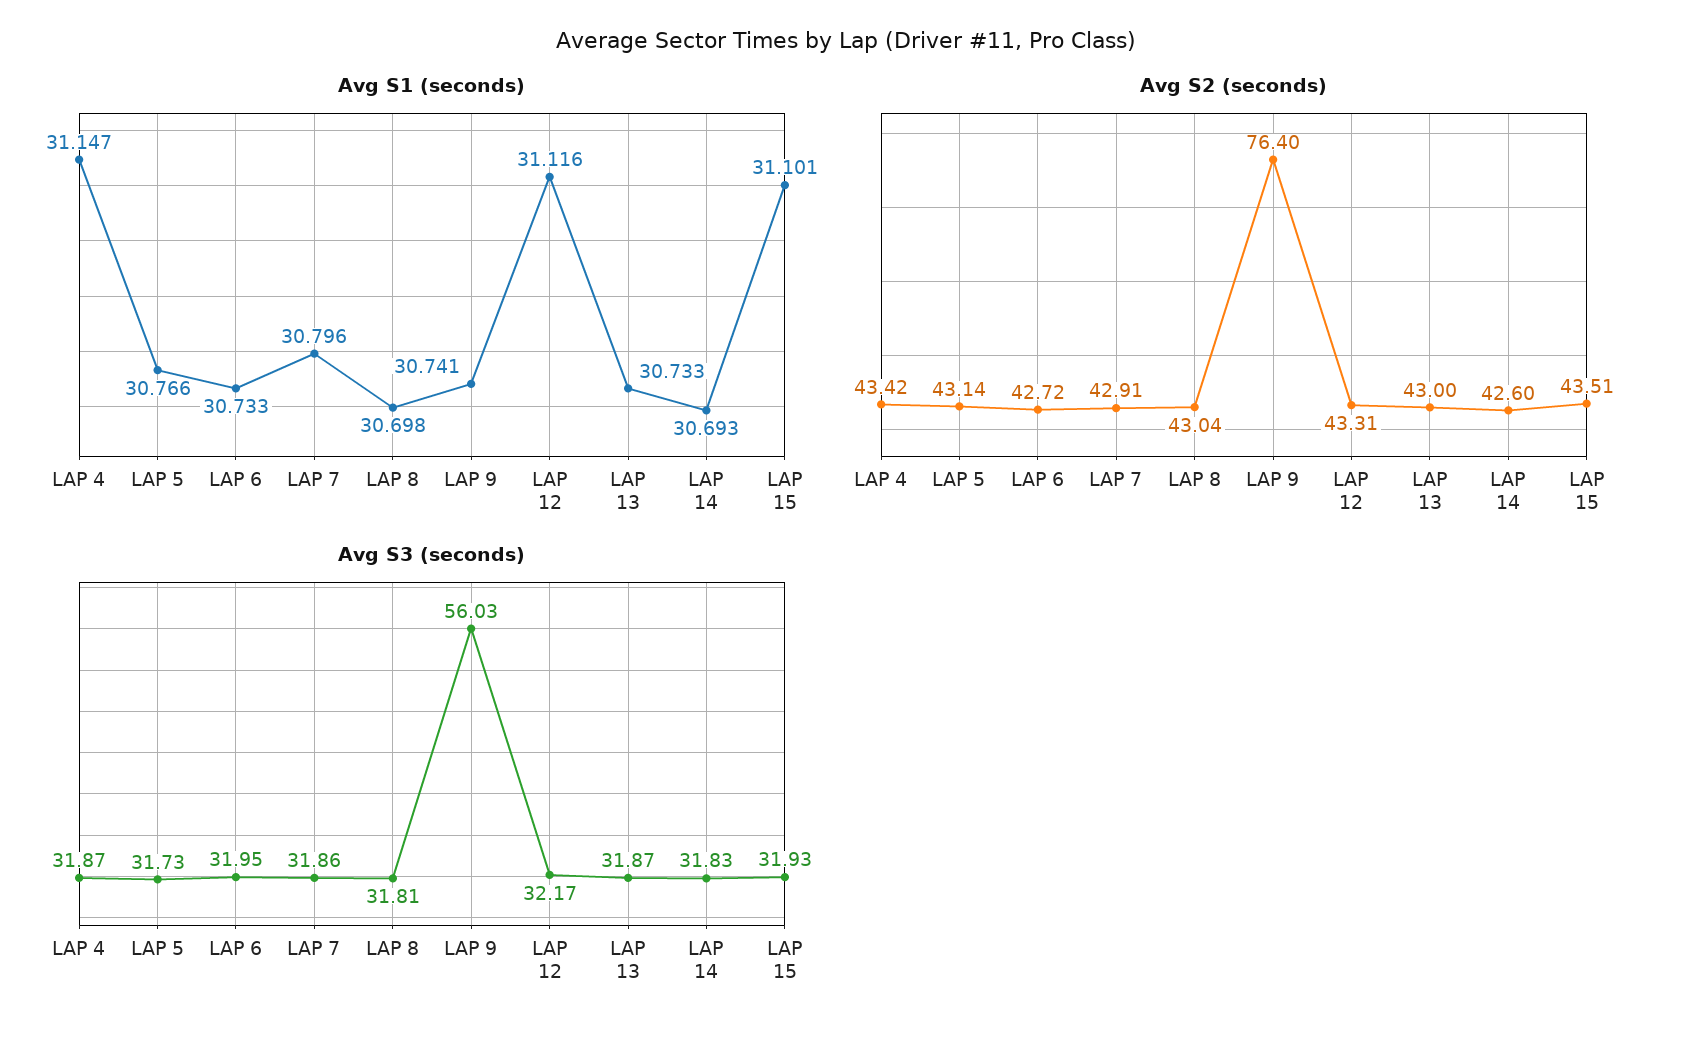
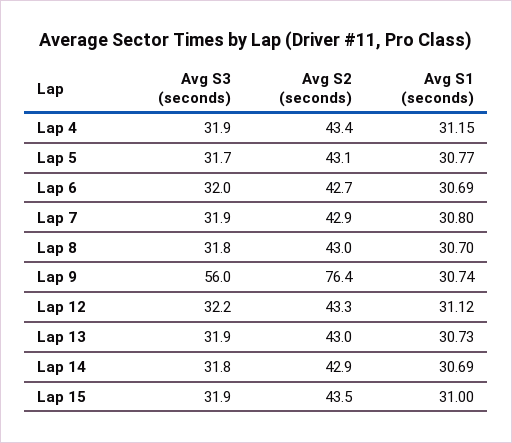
  {
    "Avg S1 (seconds)": {
      "LAP 4": 31.147,
      "LAP 5": 30.766,
-     "LAP 6": 30.733,
+     "LAP 6": 30.69,
      "LAP 7": 30.796,
      "LAP 8": 30.698,
      "LAP 9": 30.741,
      "LAP 12": 31.116,
      "LAP 13": 30.733,
      "LAP 14": 30.693,
-     "LAP 15": 31.101
+     "LAP 15": 31
    },
    "Avg S2 (seconds)": {
      "LAP 4": 43.42,
      "LAP 5": 43.14,
      "LAP 6": 42.72,
      "LAP 7": 42.91,
      "LAP 8": 43.04,
      "LAP 9": 76.4,
      "LAP 12": 43.31,
      "LAP 13": 43,
-     "LAP 14": 42.6,
+     "LAP 14": 42.9,
      "LAP 15": 43.51
    },
    "Avg S3 (seconds)": {
      "LAP 4": 31.87,
      "LAP 5": 31.73,
      "LAP 6": 31.95,
      "LAP 7": 31.86,
      "LAP 8": 31.81,
      "LAP 9": 56.03,
      "LAP 12": 32.17,
      "LAP 13": 31.87,
      "LAP 14": 31.83,
      "LAP 15": 31.93
    }
  }

